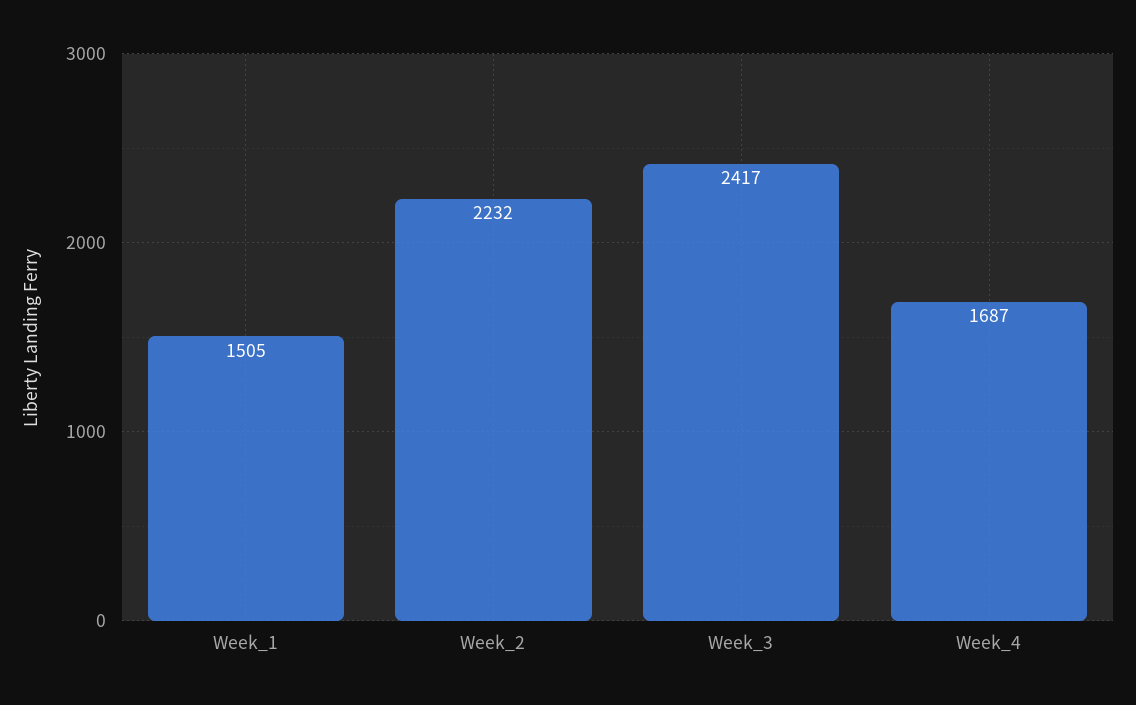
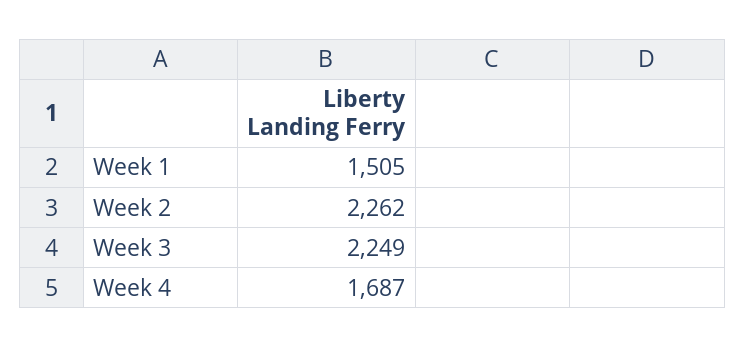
  {
    "Week_1": 1505,
-   "Week_2": 2232,
+   "Week_2": 2262,
-   "Week_3": 2417,
+   "Week_3": 2249,
    "Week_4": 1687
  }

